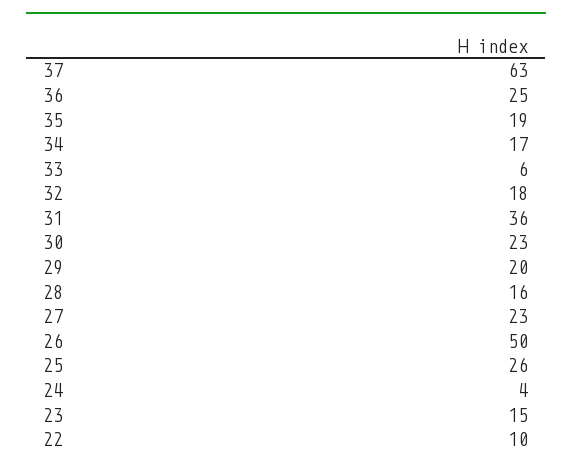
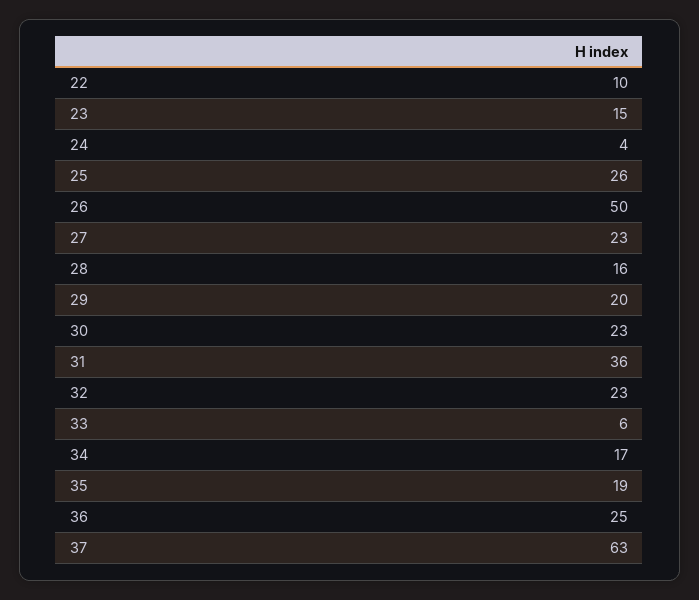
  {
    "37": 63,
    "36": 25,
    "35": 19,
    "34": 17,
    "33": 6,
-   "32": 18,
+   "32": 23,
    "31": 36,
    "30": 23,
    "29": 20,
    "28": 16,
    "27": 23,
    "26": 50,
    "25": 26,
    "24": 4,
    "23": 15,
    "22": 10
  }

